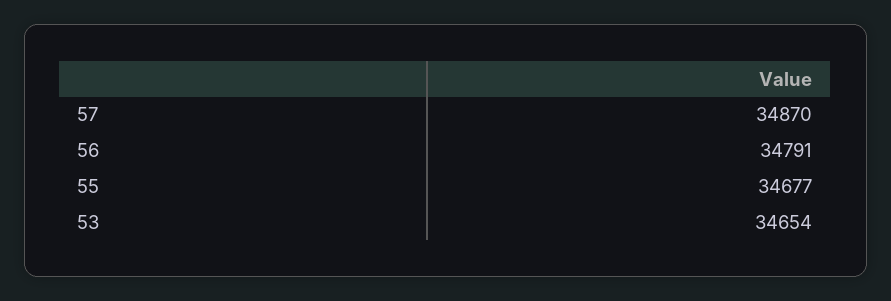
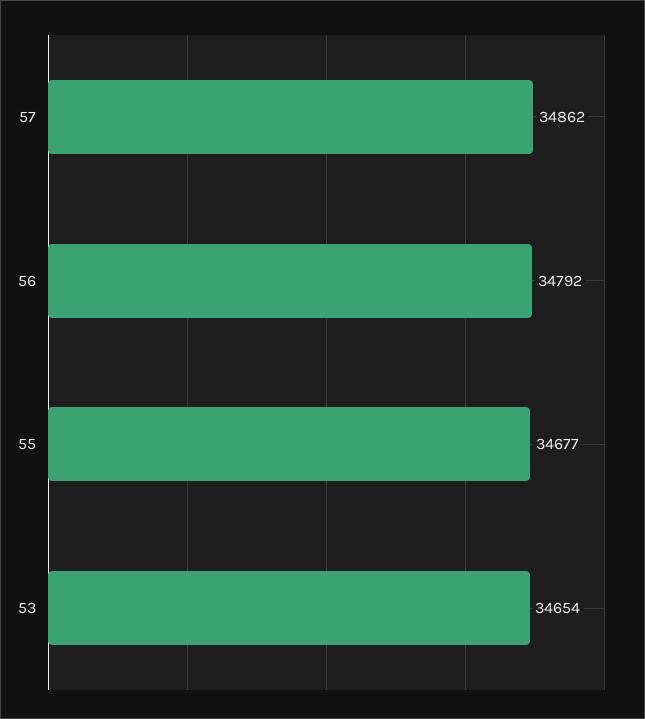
  {
-   "57": 34870,
+   "57": 34862,
-   "56": 34791,
+   "56": 34792,
    "55": 34677,
    "53": 34654
  }

